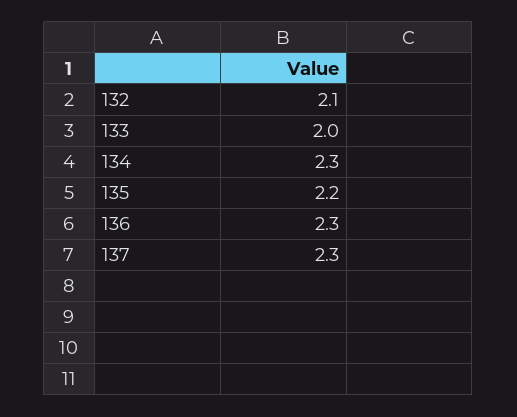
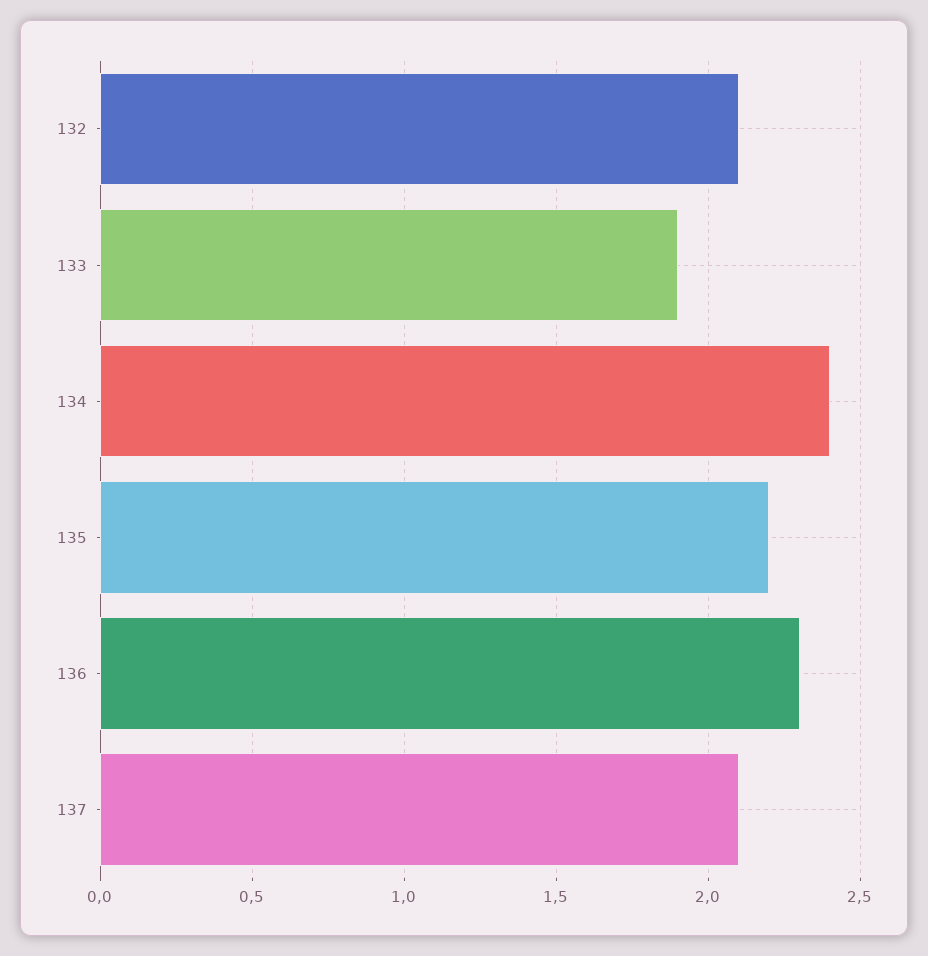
  {
    "132": 2.1,
-   "133": 2,
+   "133": 1.9,
-   "134": 2.3,
+   "134": 2.4,
    "135": 2.2,
    "136": 2.3,
-   "137": 2.3
+   "137": 2.1
  }

